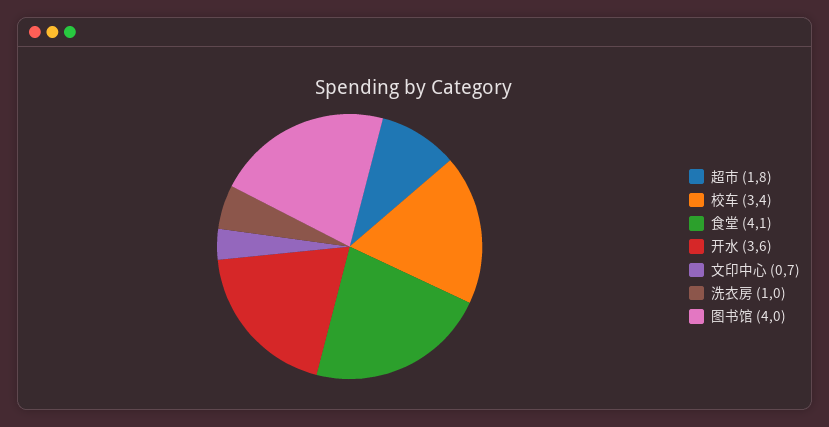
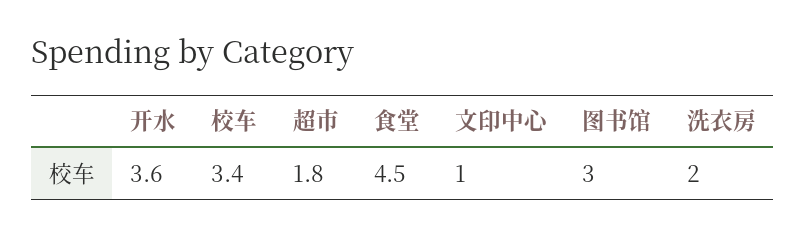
  {
    "超市": 1.8,
    "校车": 3.4,
-   "食堂": 4.1,
+   "食堂": 4.5,
    "开水": 3.6,
-   "文印中心": 0.7,
+   "文印中心": 1,
-   "洗衣房": 1,
+   "洗衣房": 2,
-   "图书馆": 4
+   "图书馆": 3
  }

